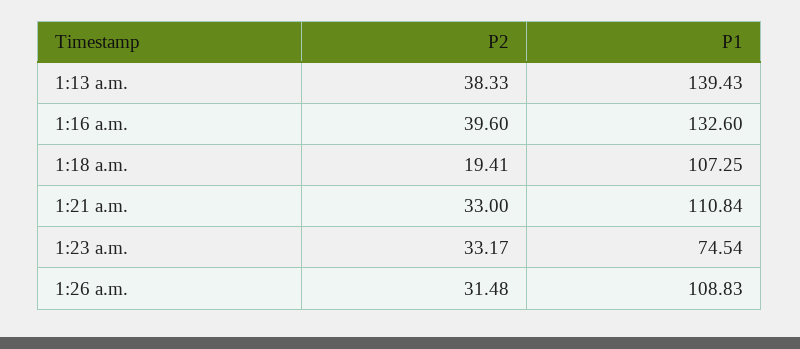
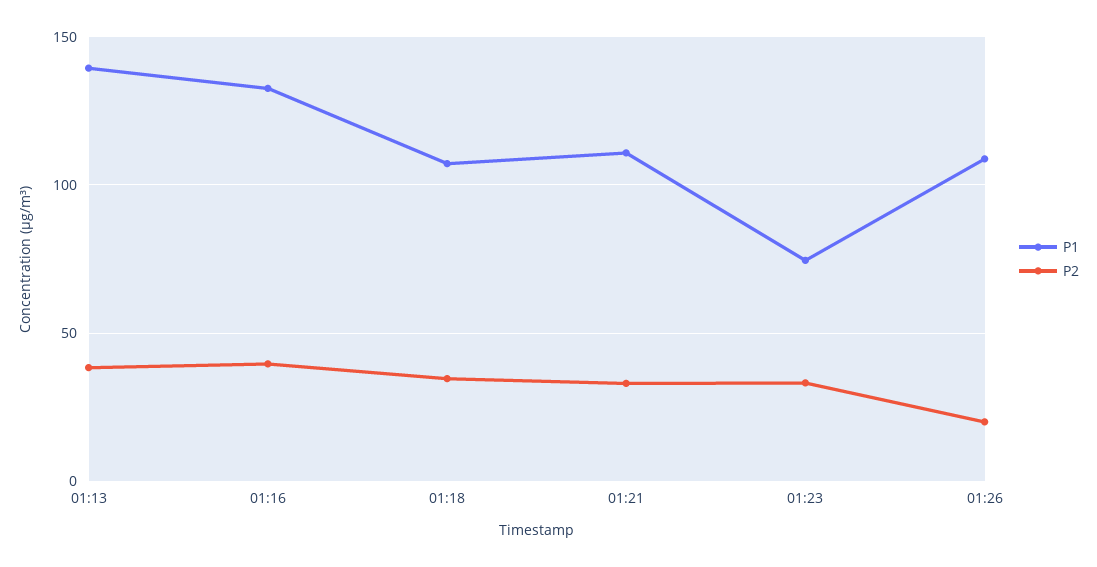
  {
    "P2": {
      "1:13 a.m.": 38.33,
      "1:16 a.m.": 39.6,
-     "1:18 a.m.": 19.41,
+     "1:18 a.m.": 35,
      "1:21 a.m.": 33,
      "1:23 a.m.": 33.17,
-     "1:26 a.m.": 31.48
+     "1:26 a.m.": 20
    },
    "P1": {
      "1:13 a.m.": 139.43,
      "1:16 a.m.": 132.6,
      "1:18 a.m.": 107.25,
      "1:21 a.m.": 110.84,
      "1:23 a.m.": 74.54,
      "1:26 a.m.": 108.83
    }
  }

